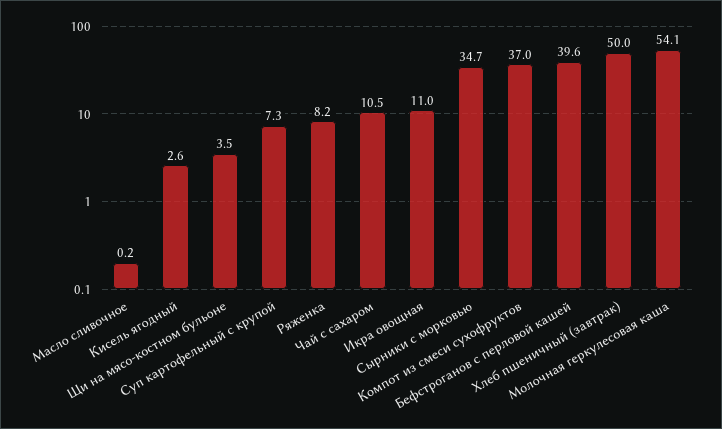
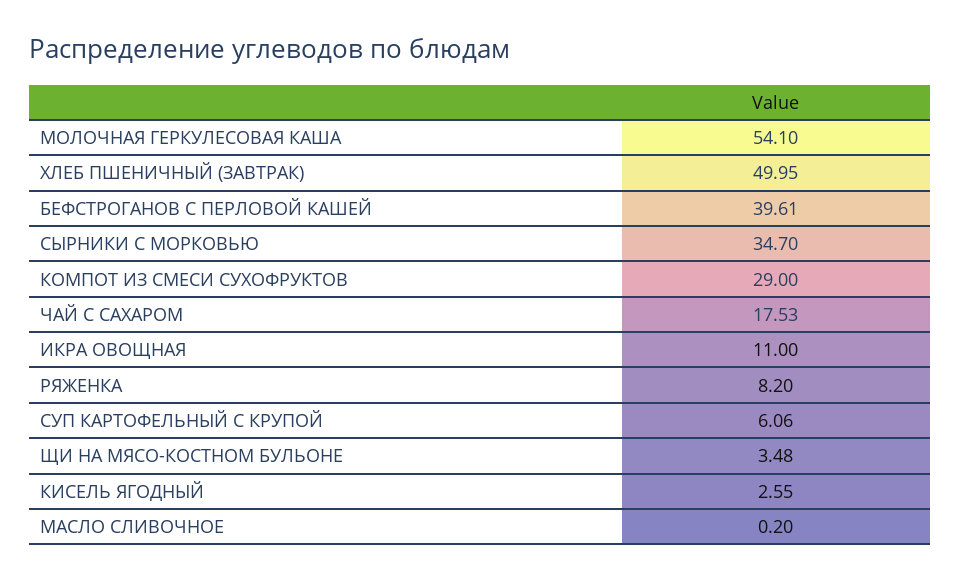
  {
    "Масло сливочное": 0.2,
    "Кисель ягодный": 2.55,
    "Щи на мясо-костном бульоне": 3.48,
-   "Суп картофельный с крупой": 7.3,
+   "Суп картофельный с крупой": 6.06,
    "Ряженка": 8.2,
-   "Чай с сахаром": 10.5,
+   "Чай с сахаром": 17.53,
    "Икра овощная": 11,
    "Сырники с морковью": 34.7,
-   "Компот из смеси сухофруктов": 37,
+   "Компот из смеси сухофруктов": 29,
    "Бефстроганов с перловой кашей": 39.61,
    "Хлеб пшеничный (завтрак)": 49.95,
    "Молочная геркулесовая каша": 54.1
  }

